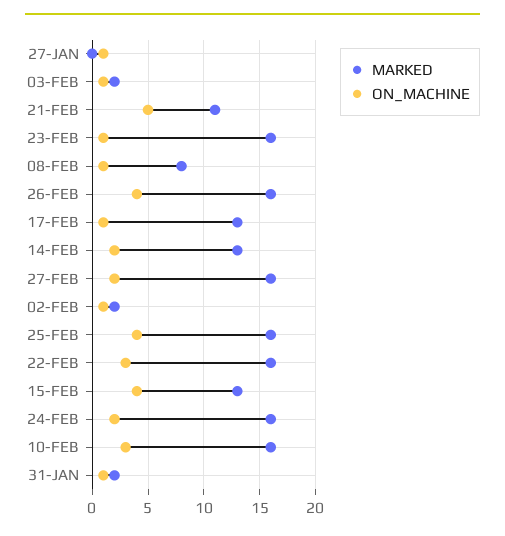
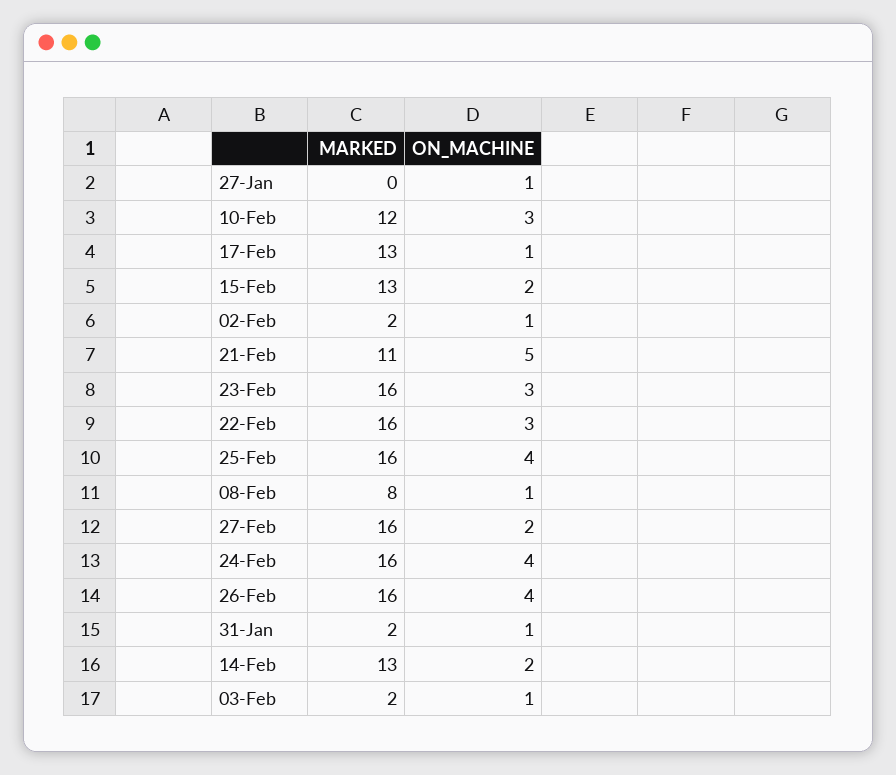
  {
    "MARKED": {
      "27-JAN": 0,
      "03-FEB": 2,
      "21-FEB": 11,
      "23-FEB": 16,
      "08-FEB": 8,
      "26-FEB": 16,
      "17-FEB": 13,
      "14-FEB": 13,
      "27-FEB": 16,
      "02-FEB": 2,
      "25-FEB": 16,
      "22-FEB": 16,
      "15-FEB": 13,
      "24-FEB": 16,
-     "10-FEB": 16,
+     "10-FEB": 12,
      "31-JAN": 2
    },
    "ON_MACHINE": {
      "27-JAN": 1,
      "03-FEB": 1,
      "21-FEB": 5,
-     "23-FEB": 1,
+     "23-FEB": 3,
      "08-FEB": 1,
      "26-FEB": 4,
      "17-FEB": 1,
      "14-FEB": 2,
      "27-FEB": 2,
      "02-FEB": 1,
      "25-FEB": 4,
      "22-FEB": 3,
-     "15-FEB": 4,
+     "15-FEB": 2,
-     "24-FEB": 2,
+     "24-FEB": 4,
      "10-FEB": 3,
      "31-JAN": 1
    }
  }

